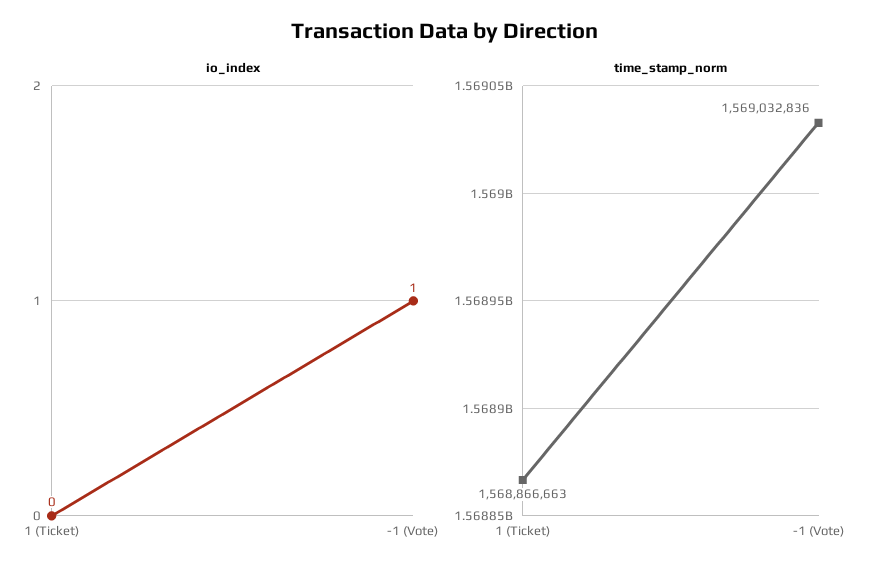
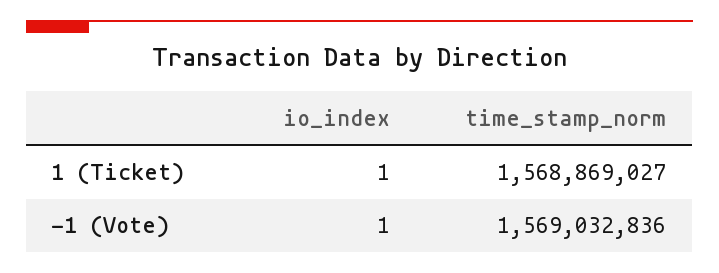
  {
    "io_index": {
-     "1 (Ticket)": 0,
+     "1 (Ticket)": 1,
      "-1 (Vote)": 1
    },
    "time_stamp_norm": {
-     "1 (Ticket)": 1568866663,
+     "1 (Ticket)": 1568869027,
      "-1 (Vote)": 1569032836
    }
  }

